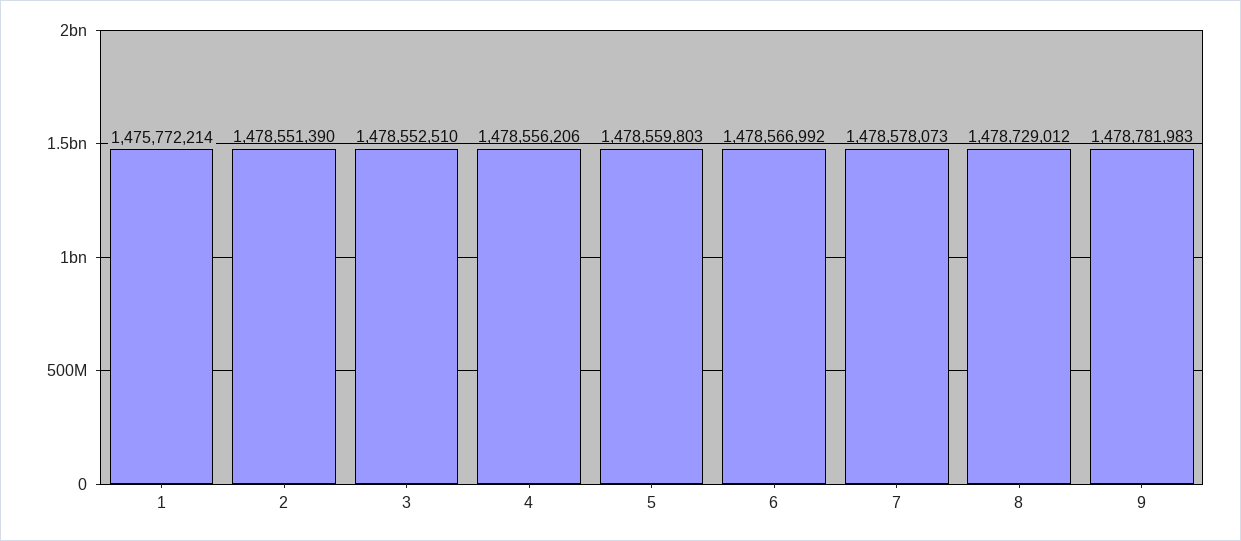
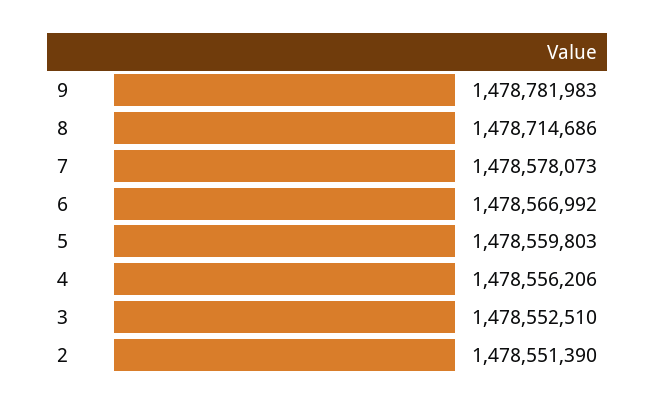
  {
-   "1": 1475772214,
    "2": 1478551390,
    "3": 1478552510,
    "4": 1478556206,
    "5": 1478559803,
    "6": 1478566992,
    "7": 1478578073,
-   "8": 1478729012,
+   "8": 1478714686,
    "9": 1478781983
  }

